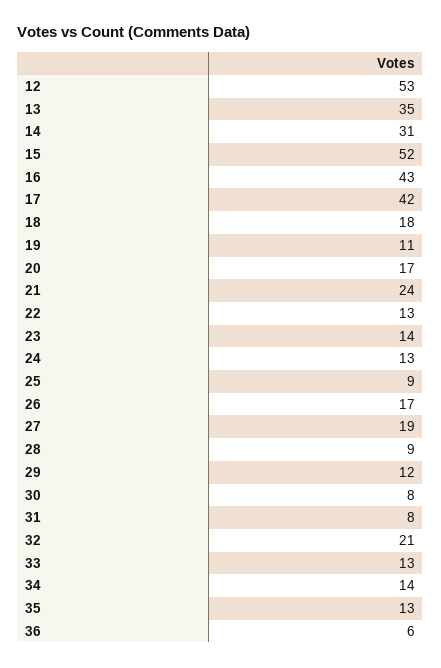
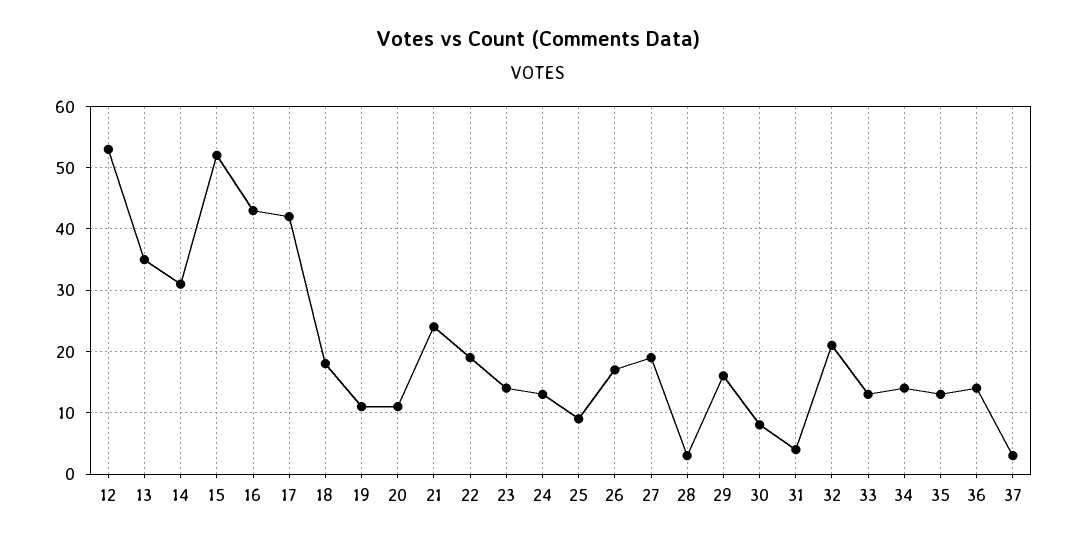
  {
    "12": 53,
    "13": 35,
    "14": 31,
    "15": 52,
    "16": 43,
    "17": 42,
    "18": 18,
    "19": 11,
-   "20": 17,
+   "20": 11,
    "21": 24,
-   "22": 13,
+   "22": 19,
    "23": 14,
    "24": 13,
    "25": 9,
    "26": 17,
    "27": 19,
-   "28": 9,
+   "28": 3,
-   "29": 12,
+   "29": 16,
    "30": 8,
-   "31": 8,
+   "31": 4,
    "32": 21,
    "33": 13,
    "34": 14,
    "35": 13,
-   "36": 6
+   "36": 14,
+   "37": 3
  }

